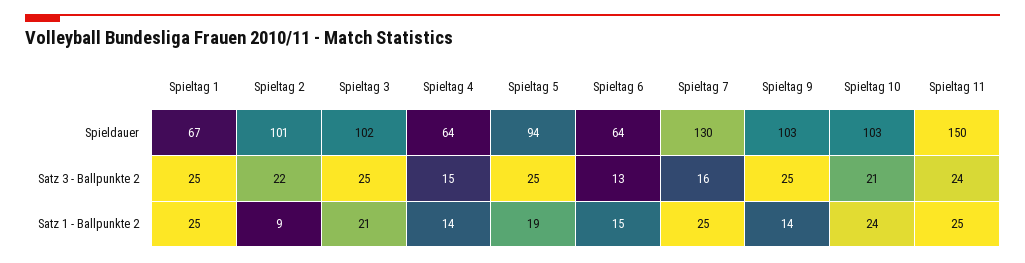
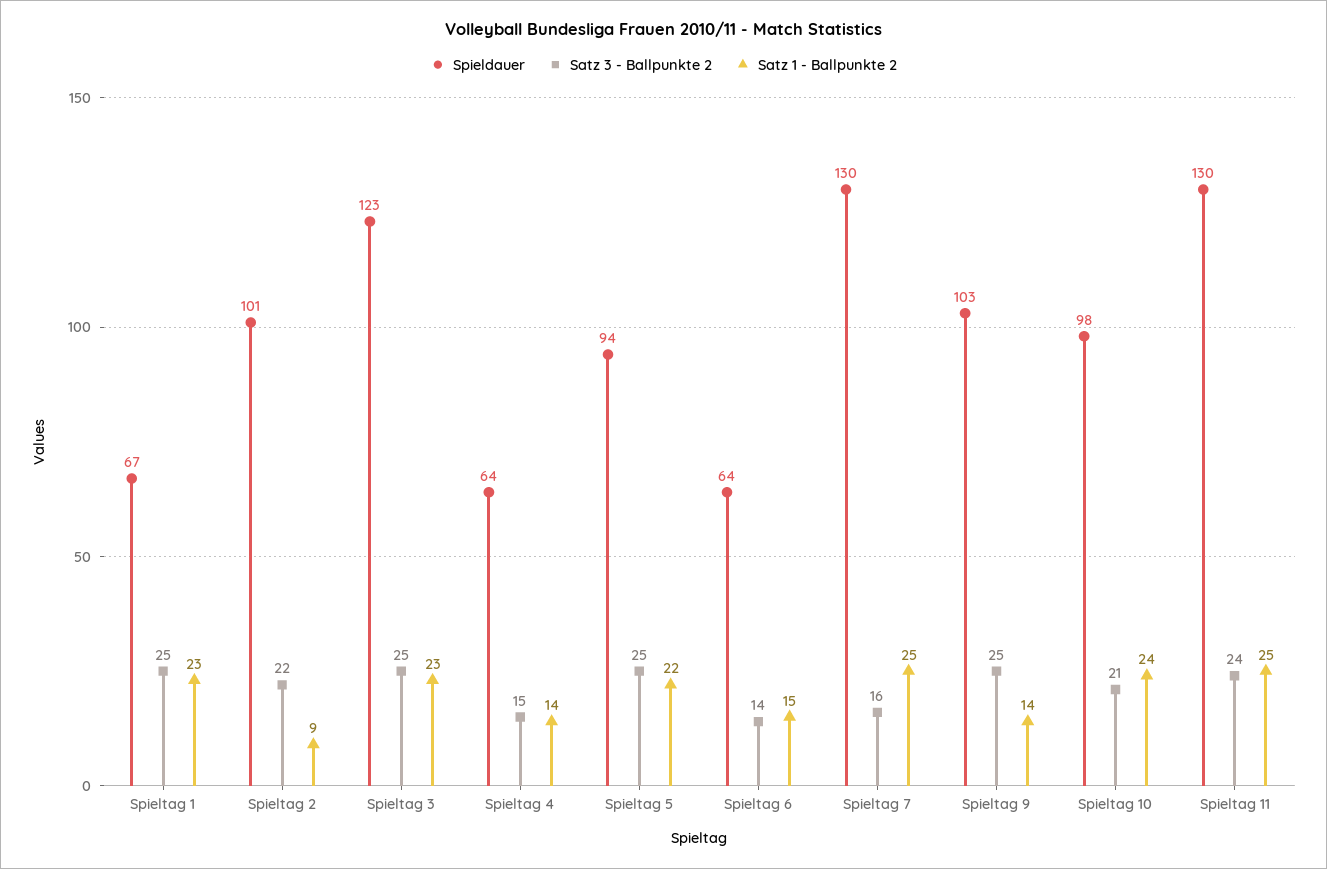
  {
    "Spieldauer": {
      "Spieltag 1": 67,
      "Spieltag 2": 101,
-     "Spieltag 3": 102,
+     "Spieltag 3": 123,
      "Spieltag 4": 64,
      "Spieltag 5": 94,
      "Spieltag 6": 64,
      "Spieltag 7": 130,
      "Spieltag 9": 103,
-     "Spieltag 10": 103,
+     "Spieltag 10": 98,
-     "Spieltag 11": 150
+     "Spieltag 11": 130
    },
    "Satz 3 - Ballpunkte 2": {
      "Spieltag 1": 25,
      "Spieltag 2": 22,
      "Spieltag 3": 25,
      "Spieltag 4": 15,
      "Spieltag 5": 25,
-     "Spieltag 6": 13,
+     "Spieltag 6": 14,
      "Spieltag 7": 16,
      "Spieltag 9": 25,
      "Spieltag 10": 21,
      "Spieltag 11": 24
    },
    "Satz 1 - Ballpunkte 2": {
-     "Spieltag 1": 25,
+     "Spieltag 1": 23,
      "Spieltag 2": 9,
-     "Spieltag 3": 21,
+     "Spieltag 3": 23,
      "Spieltag 4": 14,
-     "Spieltag 5": 19,
+     "Spieltag 5": 22,
      "Spieltag 6": 15,
      "Spieltag 7": 25,
      "Spieltag 9": 14,
      "Spieltag 10": 24,
      "Spieltag 11": 25
    }
  }

